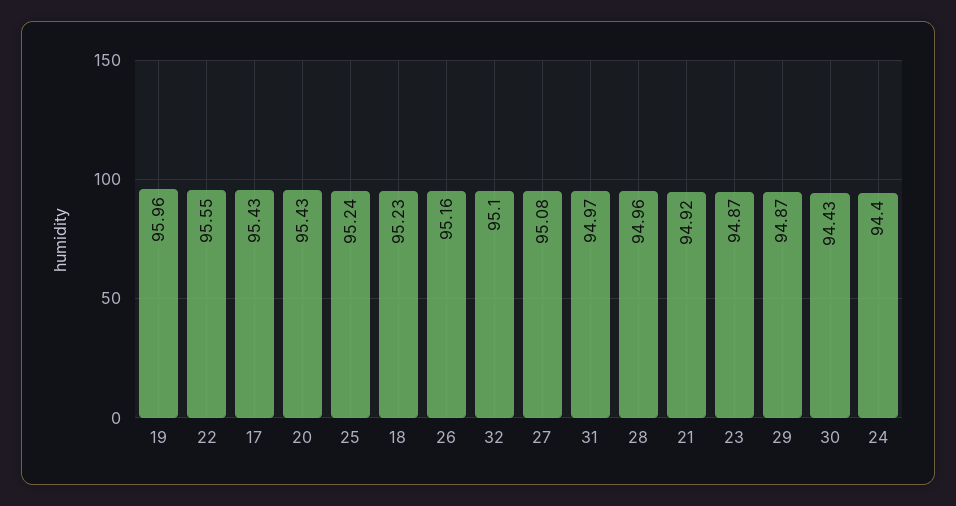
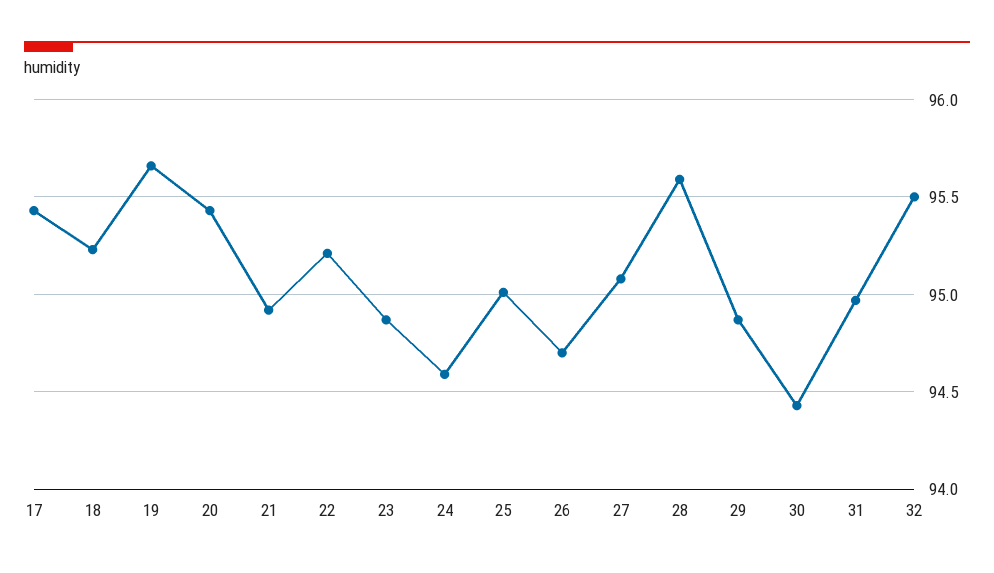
  {
-   "19": 95.96,
+   "19": 95.65,
-   "22": 95.55,
+   "22": 95.2,
    "17": 95.43,
    "20": 95.43,
-   "25": 95.24,
+   "25": 95,
    "18": 95.23,
-   "26": 95.16,
+   "26": 94.7,
-   "32": 95.1,
+   "32": 95.5,
    "27": 95.08,
    "31": 94.97,
-   "28": 94.96,
+   "28": 95.6,
    "21": 94.92,
    "23": 94.87,
    "29": 94.87,
    "30": 94.43,
-   "24": 94.4
+   "24": 94.6
  }

